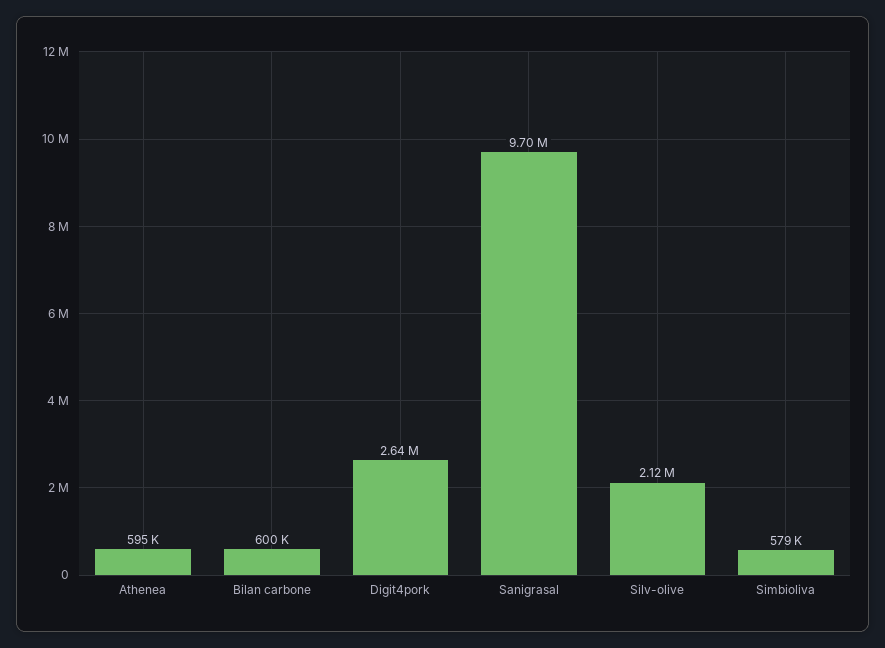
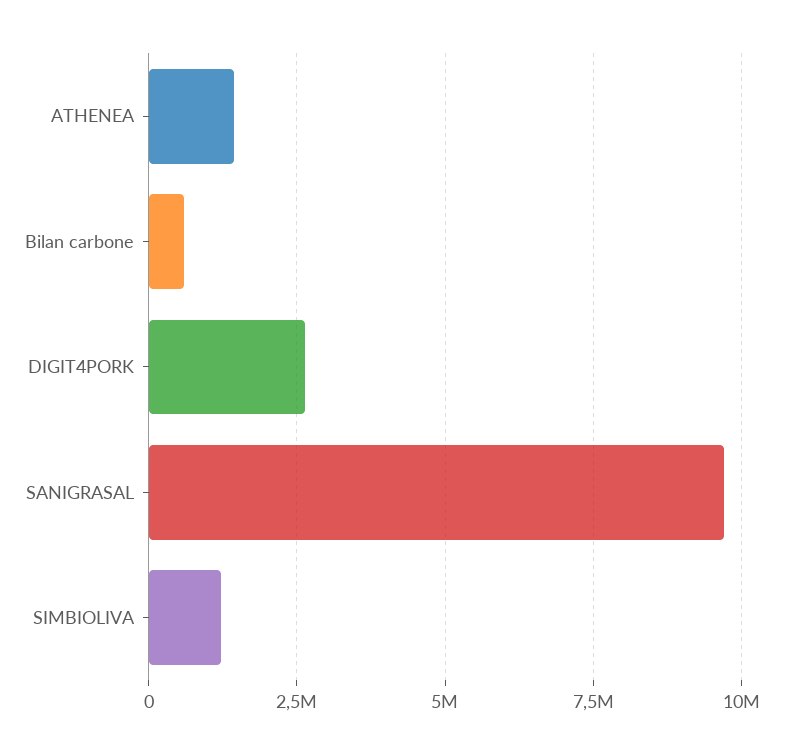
  {
-   "Athenea": 595000,
+   "Athenea": 1500000,
    "Bilan carbone": 600000,
    "Digit4pork": 2640000,
    "Sanigrasal": 9700000,
-   "Silv-olive": 2120000,
-   "Simbioliva": 579000
+   "Simbioliva": 1250000
  }

